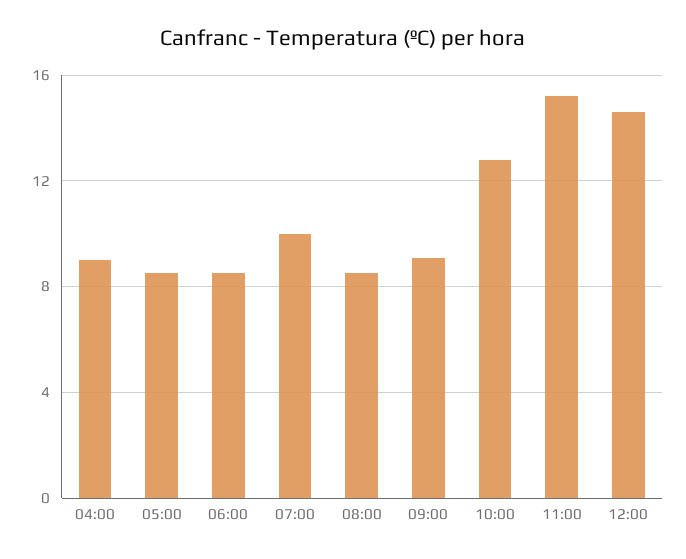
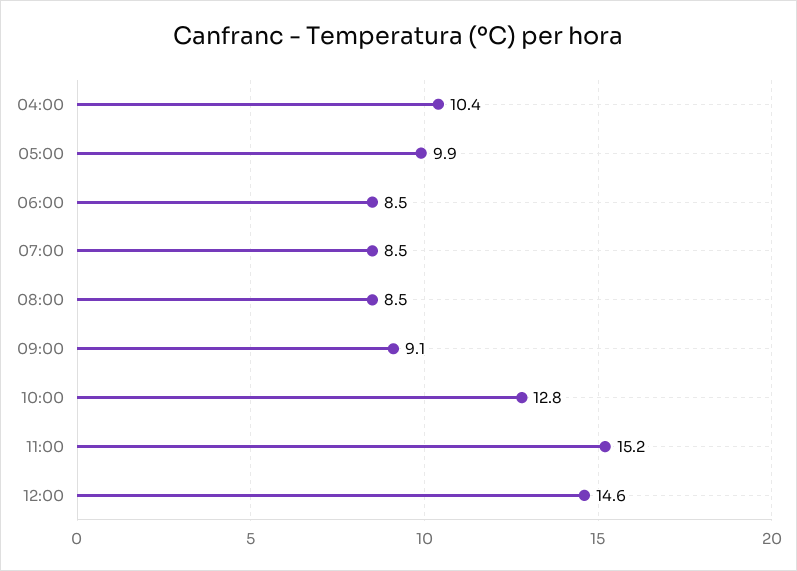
  {
-   "04:00": 9,
+   "04:00": 10.4,
-   "05:00": 8.5,
+   "05:00": 9.9,
    "06:00": 8.5,
-   "07:00": 10,
+   "07:00": 8.5,
    "08:00": 8.5,
    "09:00": 9.1,
    "10:00": 12.8,
    "11:00": 15.2,
    "12:00": 14.6
  }

